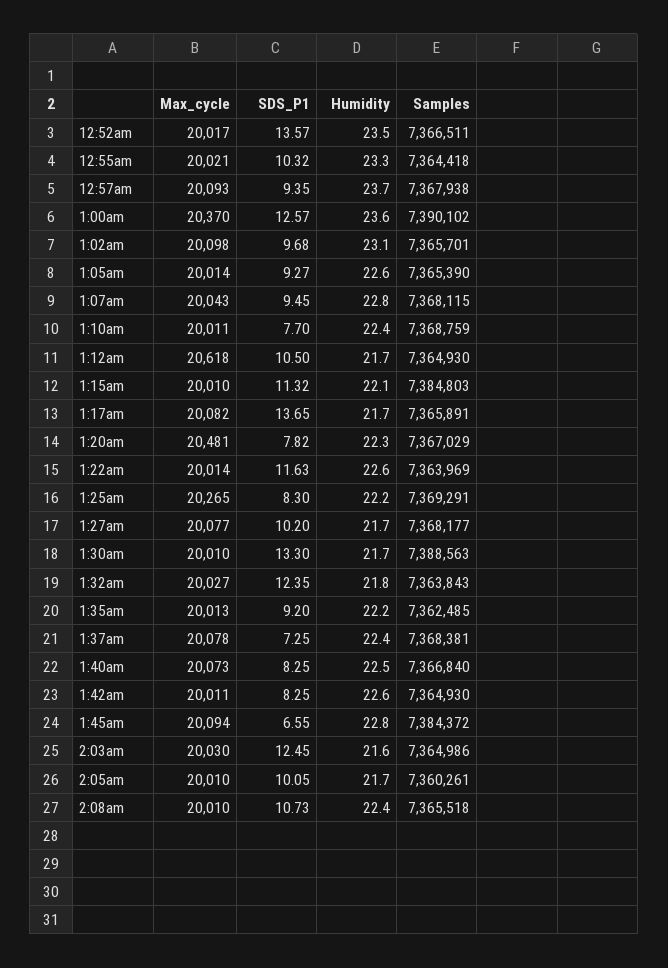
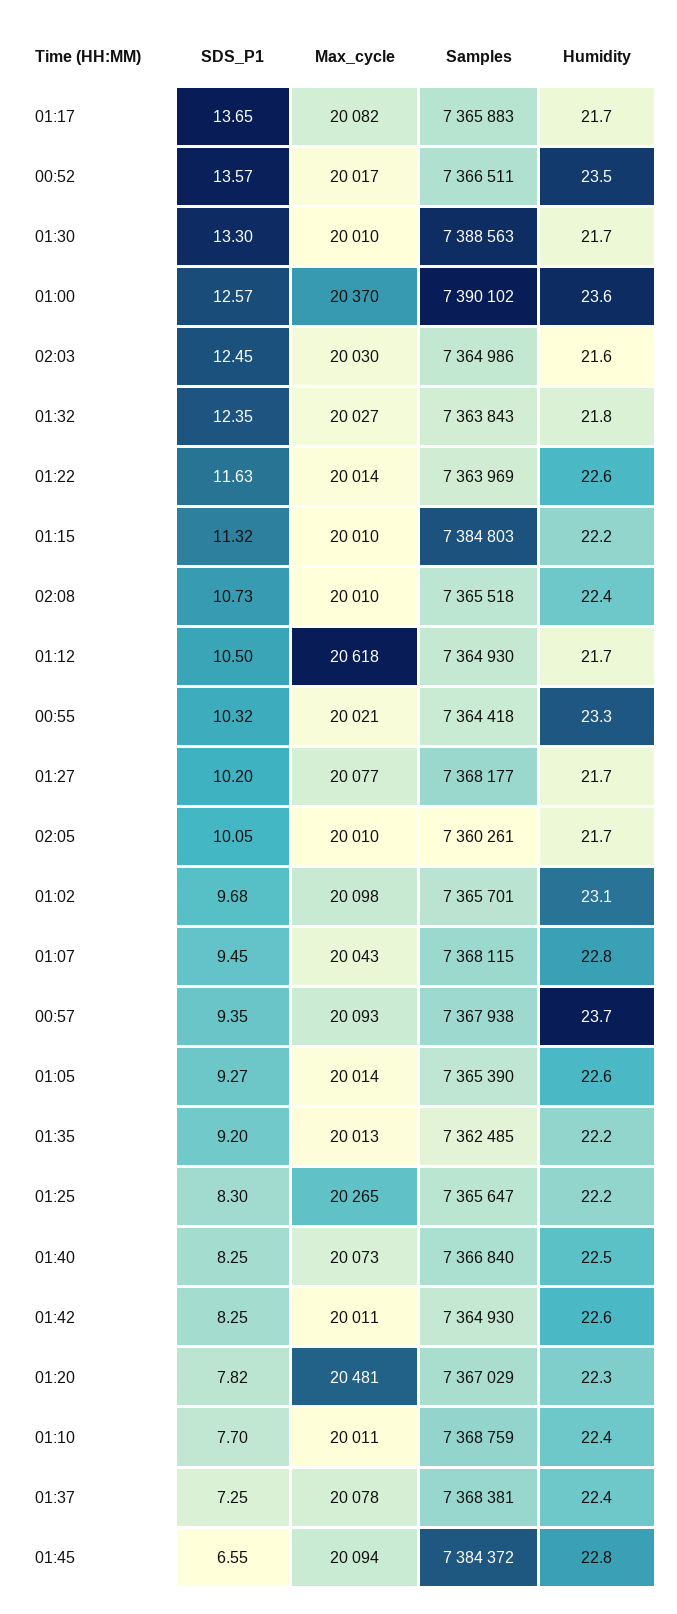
  {
    "Max_cycle": {
      "12:52am": 20017,
      "12:55am": 20021,
      "12:57am": 20093,
      "1:00am": 20370,
      "1:02am": 20098,
      "1:05am": 20014,
      "1:07am": 20043,
      "1:10am": 20011,
      "1:12am": 20618,
      "1:15am": 20010,
      "1:17am": 20082,
      "1:20am": 20481,
      "1:22am": 20014,
      "1:25am": 20265,
      "1:27am": 20077,
      "1:30am": 20010,
      "1:32am": 20027,
      "1:35am": 20013,
      "1:37am": 20078,
      "1:40am": 20073,
      "1:42am": 20011,
      "1:45am": 20094,
      "2:03am": 20030,
      "2:05am": 20010,
      "2:08am": 20010
    },
    "SDS_P1": {
      "12:52am": 13.57,
      "12:55am": 10.32,
      "12:57am": 9.35,
      "1:00am": 12.57,
      "1:02am": 9.68,
      "1:05am": 9.27,
      "1:07am": 9.45,
      "1:10am": 7.7,
      "1:12am": 10.5,
      "1:15am": 11.32,
      "1:17am": 13.65,
      "1:20am": 7.82,
      "1:22am": 11.63,
      "1:25am": 8.3,
      "1:27am": 10.2,
      "1:30am": 13.3,
      "1:32am": 12.35,
      "1:35am": 9.2,
      "1:37am": 7.25,
      "1:40am": 8.25,
      "1:42am": 8.25,
      "1:45am": 6.55,
      "2:03am": 12.45,
      "2:05am": 10.05,
      "2:08am": 10.73
    },
    "Humidity": {
      "12:52am": 23.5,
      "12:55am": 23.3,
      "12:57am": 23.7,
      "1:00am": 23.6,
      "1:02am": 23.1,
      "1:05am": 22.6,
      "1:07am": 22.8,
      "1:10am": 22.4,
      "1:12am": 21.7,
-     "1:15am": 22.1,
+     "1:15am": 22.2,
      "1:17am": 21.7,
      "1:20am": 22.3,
      "1:22am": 22.6,
      "1:25am": 22.2,
      "1:27am": 21.7,
      "1:30am": 21.7,
      "1:32am": 21.8,
      "1:35am": 22.2,
      "1:37am": 22.4,
      "1:40am": 22.5,
      "1:42am": 22.6,
      "1:45am": 22.8,
      "2:03am": 21.6,
      "2:05am": 21.7,
      "2:08am": 22.4
    },
    "Samples": {
      "12:52am": 7366511,
      "12:55am": 7364418,
      "12:57am": 7367938,
      "1:00am": 7390102,
      "1:02am": 7365701,
      "1:05am": 7365390,
      "1:07am": 7368115,
      "1:10am": 7368759,
      "1:12am": 7364930,
      "1:15am": 7384803,
-     "1:17am": 7365891,
+     "1:17am": 7365883,
      "1:20am": 7367029,
      "1:22am": 7363969,
-     "1:25am": 7369291,
+     "1:25am": 7365647,
      "1:27am": 7368177,
      "1:30am": 7388563,
      "1:32am": 7363843,
      "1:35am": 7362485,
      "1:37am": 7368381,
      "1:40am": 7366840,
      "1:42am": 7364930,
      "1:45am": 7384372,
      "2:03am": 7364986,
      "2:05am": 7360261,
      "2:08am": 7365518
    }
  }

